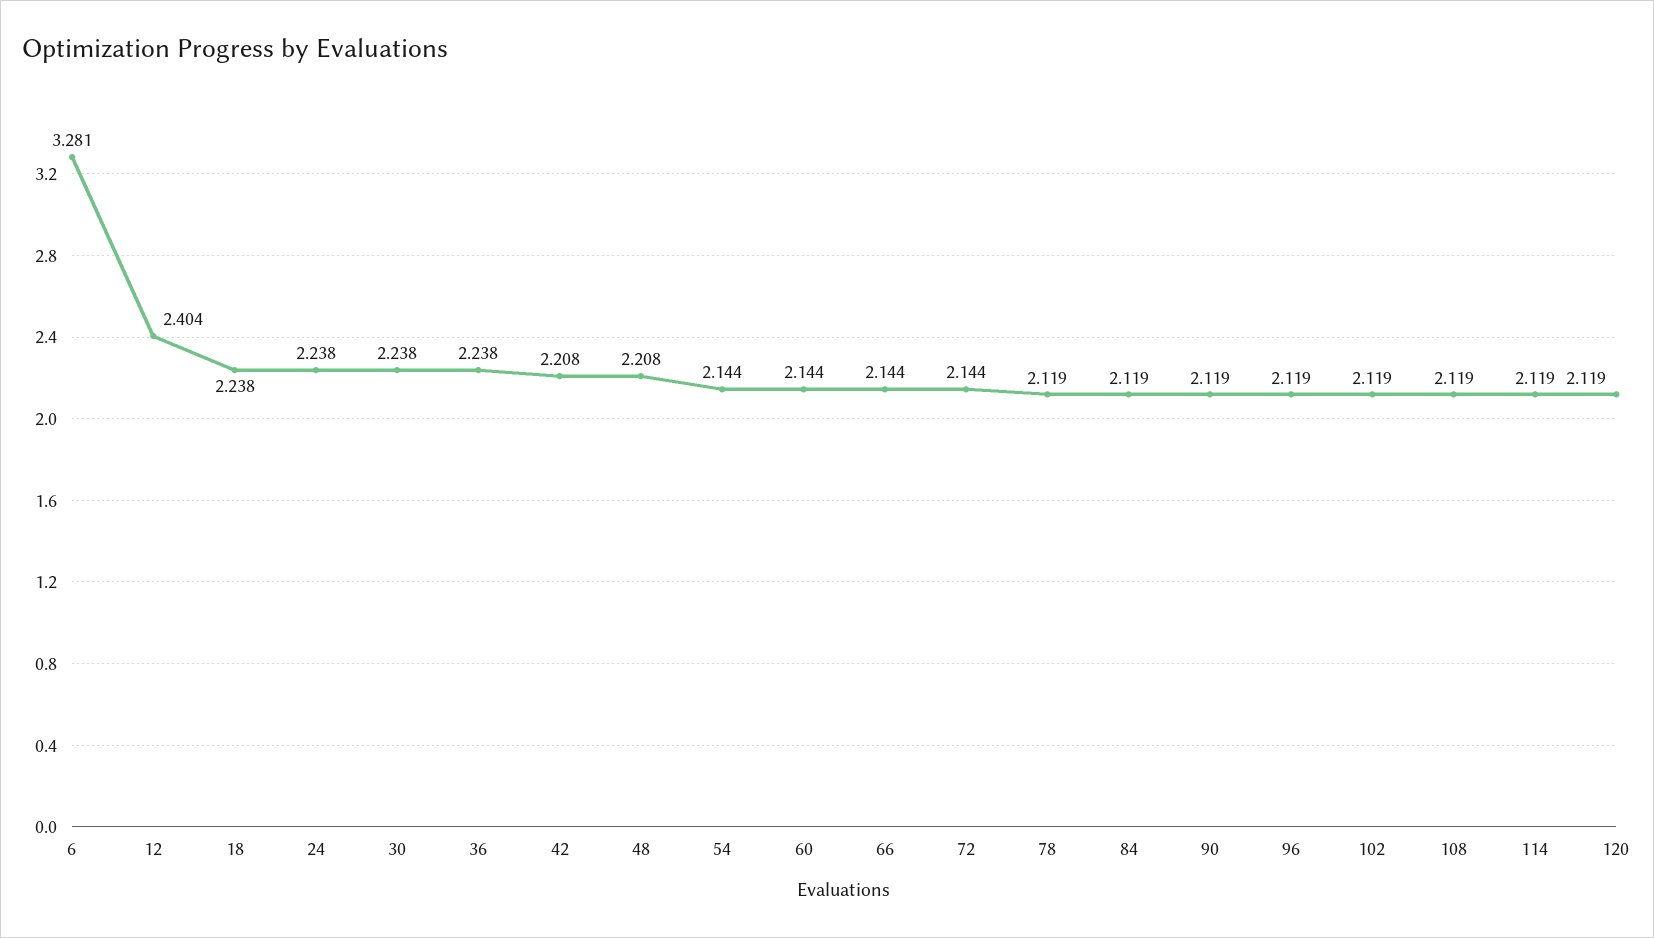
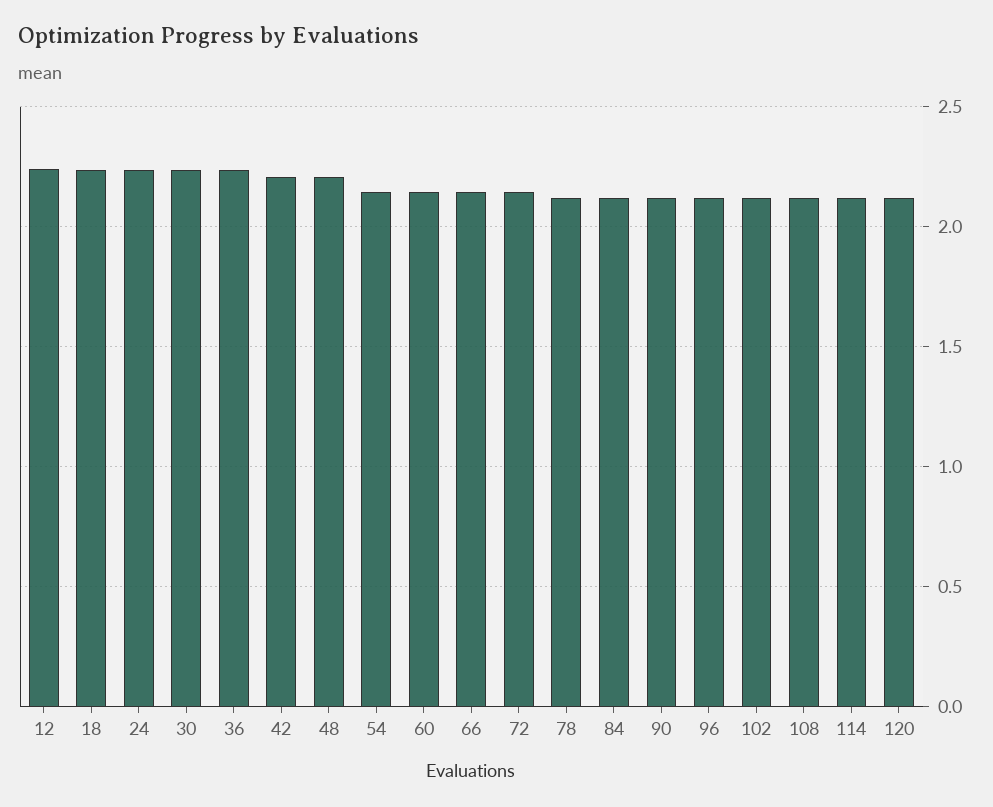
  {
-   "6": 3.281,
-   "12": 2.404,
+   "12": 2.25,
    "18": 2.238,
    "24": 2.238,
    "30": 2.238,
    "36": 2.238,
    "42": 2.208,
    "48": 2.208,
    "54": 2.144,
    "60": 2.144,
    "66": 2.144,
    "72": 2.144,
    "78": 2.119,
    "84": 2.119,
    "90": 2.119,
    "96": 2.119,
    "102": 2.119,
    "108": 2.119,
    "114": 2.119,
    "120": 2.119
  }

